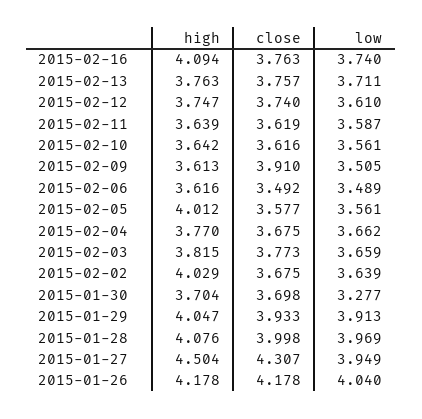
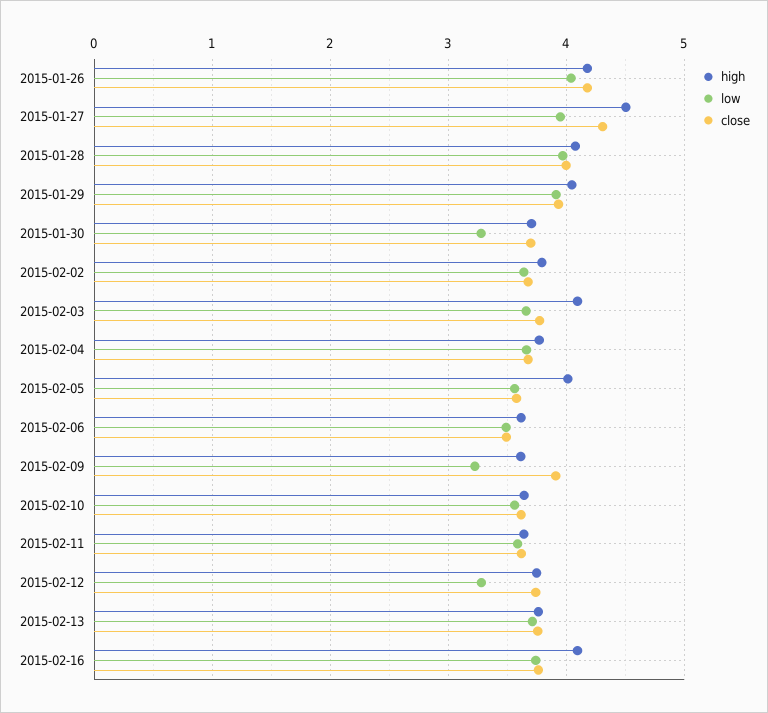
  {
    "high": {
      "2015-02-16": 4.094,
      "2015-02-13": 3.763,
      "2015-02-12": 3.747,
      "2015-02-11": 3.639,
      "2015-02-10": 3.642,
      "2015-02-09": 3.613,
      "2015-02-06": 3.616,
      "2015-02-05": 4.012,
      "2015-02-04": 3.77,
-     "2015-02-03": 3.815,
+     "2015-02-03": 4.1,
-     "2015-02-02": 4.029,
+     "2015-02-02": 3.8,
      "2015-01-30": 3.704,
      "2015-01-29": 4.047,
      "2015-01-28": 4.076,
      "2015-01-27": 4.504,
      "2015-01-26": 4.178
    },
    "close": {
      "2015-02-16": 3.763,
      "2015-02-13": 3.757,
      "2015-02-12": 3.74,
      "2015-02-11": 3.619,
      "2015-02-10": 3.616,
      "2015-02-09": 3.91,
      "2015-02-06": 3.492,
      "2015-02-05": 3.577,
      "2015-02-04": 3.675,
      "2015-02-03": 3.773,
      "2015-02-02": 3.675,
      "2015-01-30": 3.698,
      "2015-01-29": 3.933,
      "2015-01-28": 3.998,
      "2015-01-27": 4.307,
      "2015-01-26": 4.178
    },
    "low": {
      "2015-02-16": 3.74,
      "2015-02-13": 3.711,
-     "2015-02-12": 3.61,
+     "2015-02-12": 3.3,
      "2015-02-11": 3.587,
      "2015-02-10": 3.561,
-     "2015-02-09": 3.505,
+     "2015-02-09": 3.2,
      "2015-02-06": 3.489,
      "2015-02-05": 3.561,
      "2015-02-04": 3.662,
      "2015-02-03": 3.659,
      "2015-02-02": 3.639,
      "2015-01-30": 3.277,
      "2015-01-29": 3.913,
      "2015-01-28": 3.969,
      "2015-01-27": 3.949,
      "2015-01-26": 4.04
    }
  }

